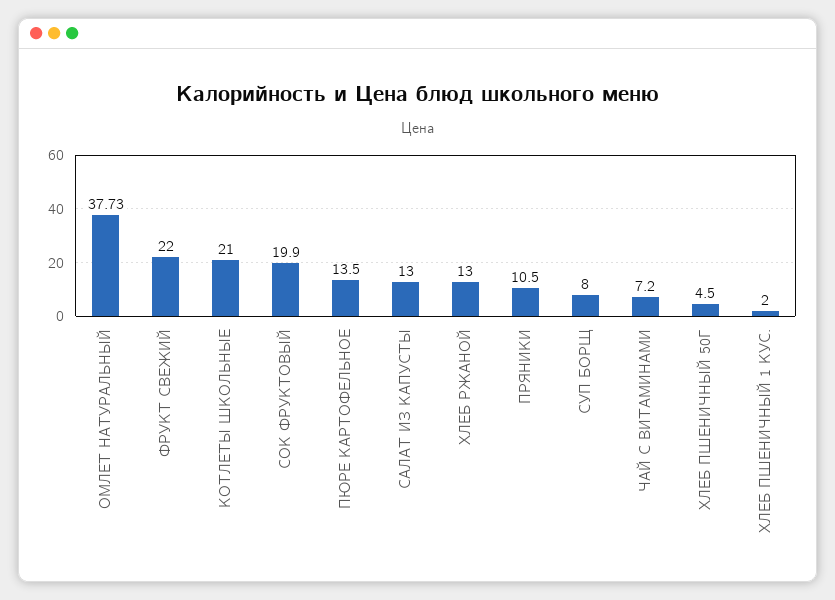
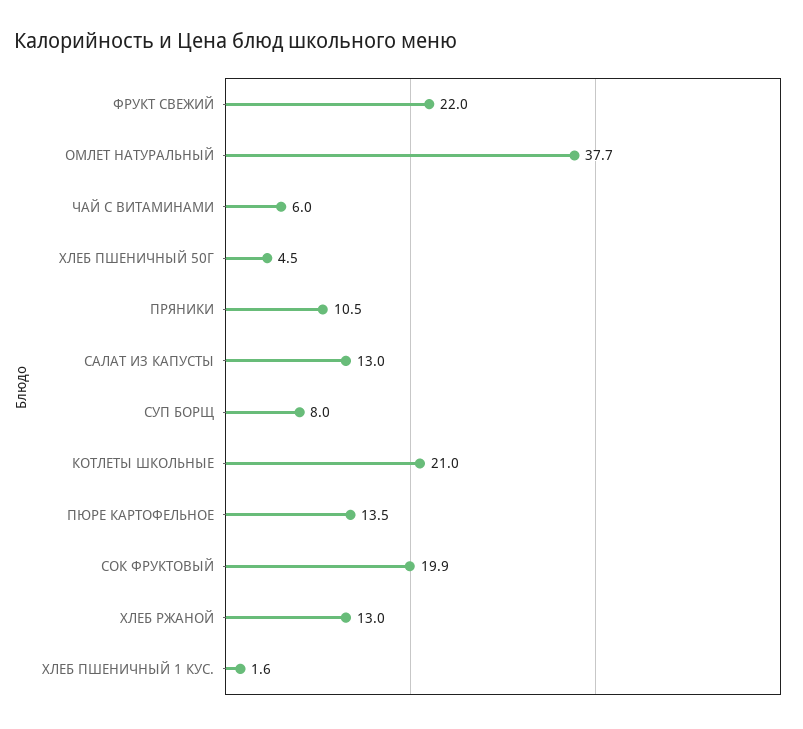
  {
    "ОМЛЕТ НАТУРАЛЬНЫЙ": 37.73,
    "ФРУКТ СВЕЖИЙ": 22,
    "КОТЛЕТЫ ШКОЛЬНЫЕ": 21,
    "СОК ФРУКТОВЫЙ": 19.9,
    "ПЮРЕ КАРТОФЕЛЬНОЕ": 13.5,
    "САЛАТ ИЗ КАПУСТЫ": 13,
    "ХЛЕБ РЖАНОЙ": 13,
    "ПРЯНИКИ": 10.5,
    "СУП БОРЩ": 8,
-   "ЧАЙ С ВИТАМИНАМИ": 7.2,
+   "ЧАЙ С ВИТАМИНАМИ": 6,
    "ХЛЕБ ПШЕНИЧНЫЙ 50Г": 4.5,
-   "ХЛЕБ ПШЕНИЧНЫЙ 1 КУС.": 2
+   "ХЛЕБ ПШЕНИЧНЫЙ 1 КУС.": 1.6
  }

